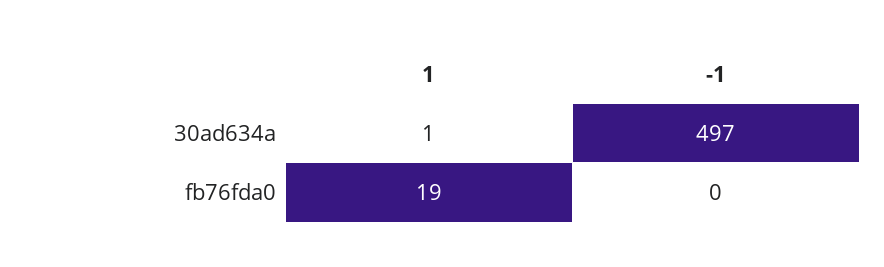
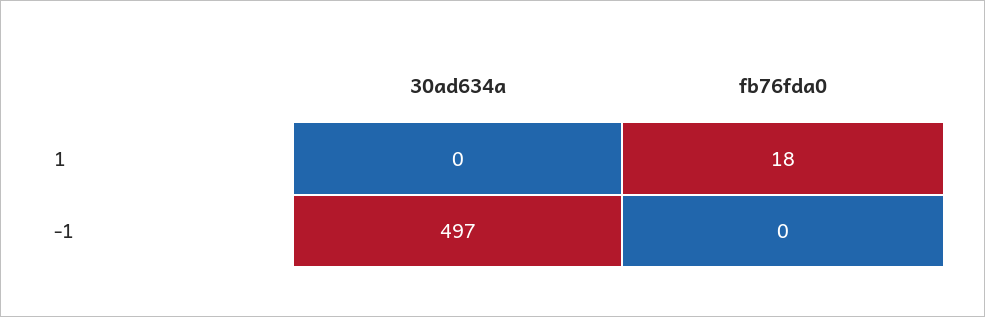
  {
    "1": {
-     "30ad634a": 1,
+     "30ad634a": 0,
-     "fb76fda0": 19
+     "fb76fda0": 18
    },
    "-1": {
      "30ad634a": 497,
      "fb76fda0": 0
    }
  }

